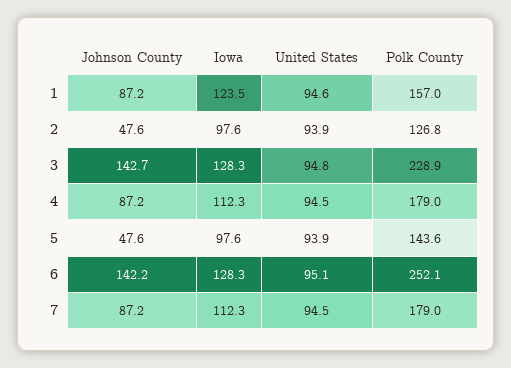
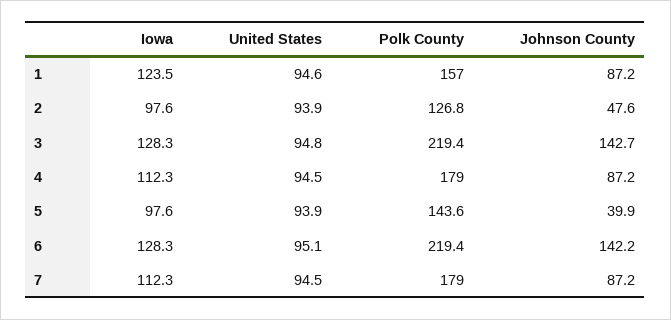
  {
    "Johnson County": {
      "1": 87.2,
      "2": 47.6,
      "3": 142.7,
      "4": 87.2,
-     "5": 47.6,
+     "5": 39.9,
      "6": 142.2,
      "7": 87.2
    },
    "Iowa": {
      "1": 123.5,
      "2": 97.6,
      "3": 128.3,
      "4": 112.3,
      "5": 97.6,
      "6": 128.3,
      "7": 112.3
    },
    "United States": {
      "1": 94.6,
      "2": 93.9,
      "3": 94.8,
      "4": 94.5,
      "5": 93.9,
      "6": 95.1,
      "7": 94.5
    },
    "Polk County": {
      "1": 157,
      "2": 126.8,
-     "3": 228.9,
+     "3": 219.4,
      "4": 179,
      "5": 143.6,
-     "6": 252.1,
+     "6": 219.4,
      "7": 179
    }
  }

